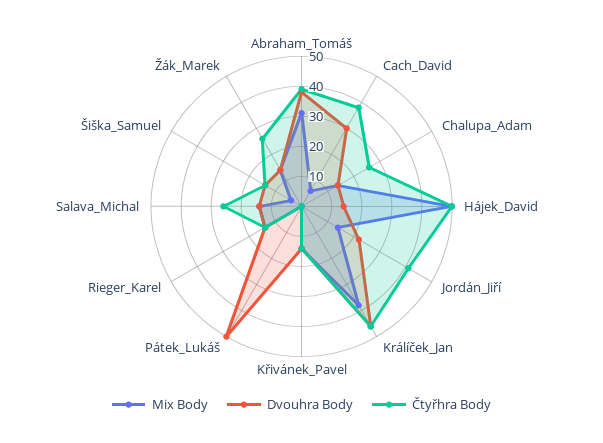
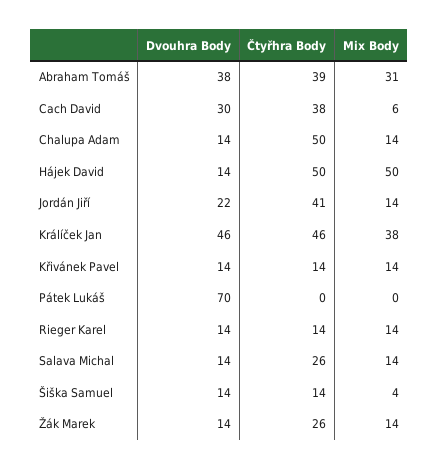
  {
    "Mix Body": {
      "Abraham_Tomáš": 31,
      "Cach_David": 6,
      "Chalupa_Adam": 14,
      "Hájek_David": 50,
      "Jordán_Jiří": 14,
      "Králíček_Jan": 38,
      "Křivánek_Pavel": 14,
      "Pátek_Lukáš": 0,
      "Rieger_Karel": 14,
      "Salava_Michal": 14,
      "Šiška_Samuel": 4,
      "Žák_Marek": 14
    },
    "Dvouhra Body": {
      "Abraham_Tomáš": 38,
      "Cach_David": 30,
      "Chalupa_Adam": 14,
      "Hájek_David": 14,
      "Jordán_Jiří": 22,
      "Králíček_Jan": 46,
      "Křivánek_Pavel": 14,
-     "Pátek_Lukáš": 50,
+     "Pátek_Lukáš": 70,
      "Rieger_Karel": 14,
      "Salava_Michal": 14,
      "Šiška_Samuel": 14,
      "Žák_Marek": 14
    },
    "Čtyřhra Body": {
      "Abraham_Tomáš": 39,
      "Cach_David": 38,
-     "Chalupa_Adam": 25,
+     "Chalupa_Adam": 50,
      "Hájek_David": 50,
      "Jordán_Jiří": 41,
      "Králíček_Jan": 46,
      "Křivánek_Pavel": 14,
      "Pátek_Lukáš": 0,
      "Rieger_Karel": 14,
      "Salava_Michal": 26,
      "Šiška_Samuel": 14,
      "Žák_Marek": 26
    }
  }

